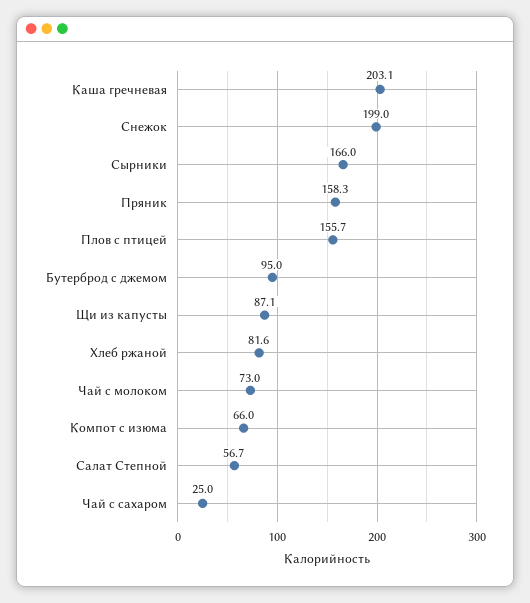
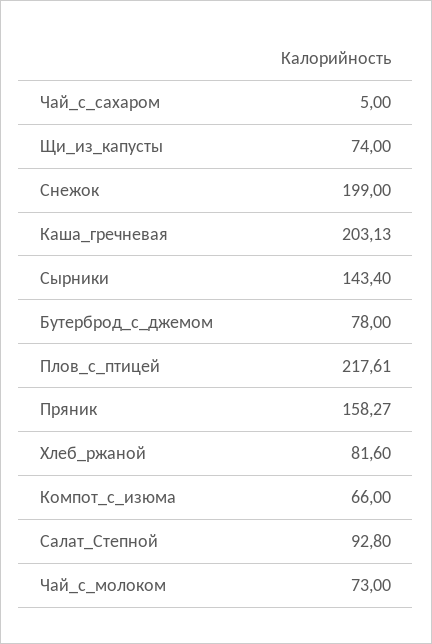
  {
    "Каша гречневая": 203.13,
    "Снежок": 199,
-   "Сырники": 166,
+   "Сырники": 143.4,
    "Пряник": 158.27,
-   "Плов с птицей": 155.7,
+   "Плов с птицей": 217.61,
-   "Бутерброд с джемом": 95,
+   "Бутерброд с джемом": 78,
-   "Щи из капусты": 87.1,
+   "Щи из капусты": 74,
    "Хлеб ржаной": 81.6,
    "Чай с молоком": 73,
    "Компот с изюма": 66,
-   "Салат Степной": 56.7,
+   "Салат Степной": 92.8,
-   "Чай с сахаром": 25
+   "Чай с сахаром": 5
  }

